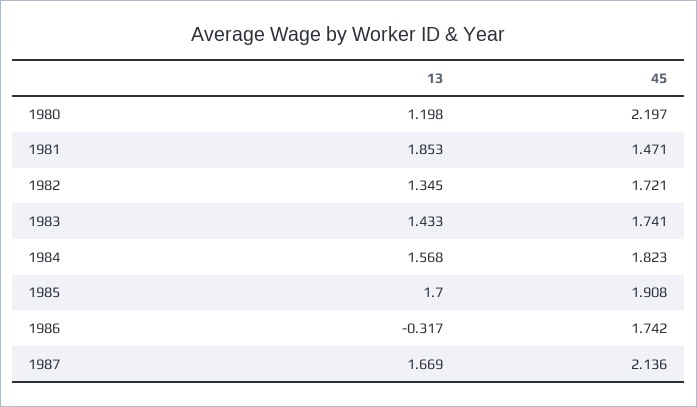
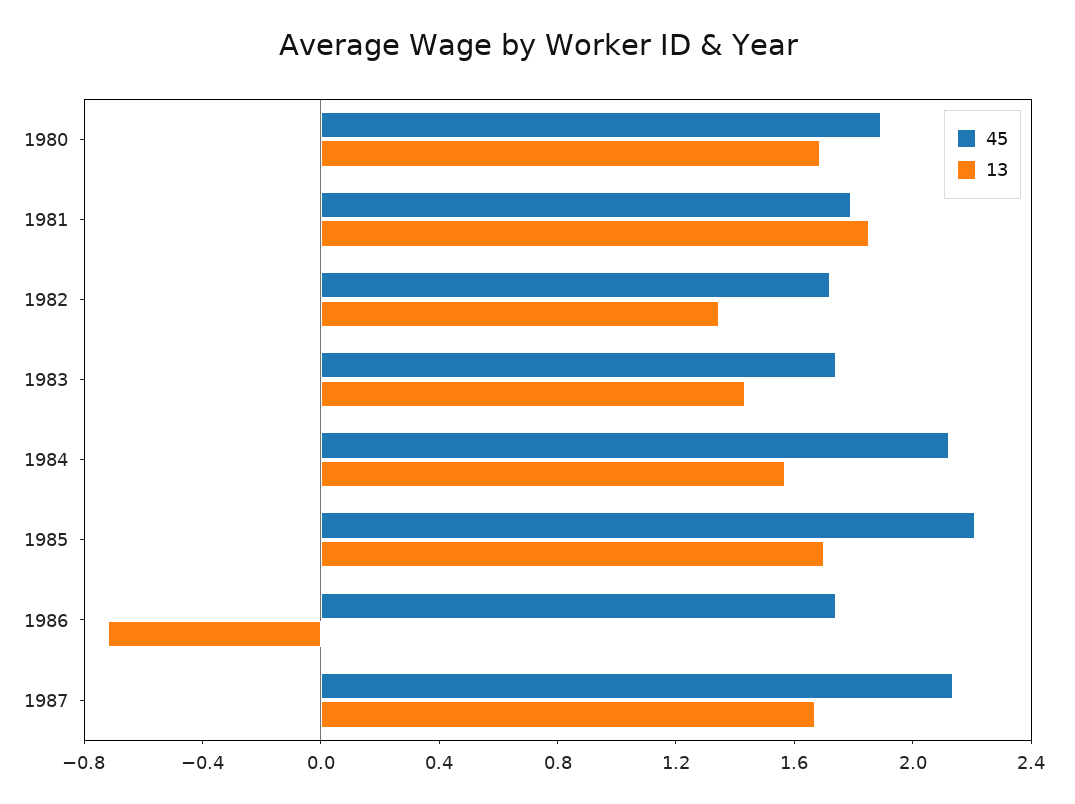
  {
    "13": {
-     "1980": 1.198,
+     "1980": 1.7,
      "1981": 1.853,
      "1982": 1.345,
      "1983": 1.433,
      "1984": 1.568,
      "1985": 1.7,
-     "1986": -0.317,
+     "1986": -0.7,
      "1987": 1.669
    },
    "45": {
-     "1980": 2.197,
+     "1980": 1.9,
-     "1981": 1.471,
+     "1981": 1.8,
      "1982": 1.721,
      "1983": 1.741,
-     "1984": 1.823,
+     "1984": 2.1,
-     "1985": 1.908,
+     "1985": 2.2,
      "1986": 1.742,
      "1987": 2.136
    }
  }

